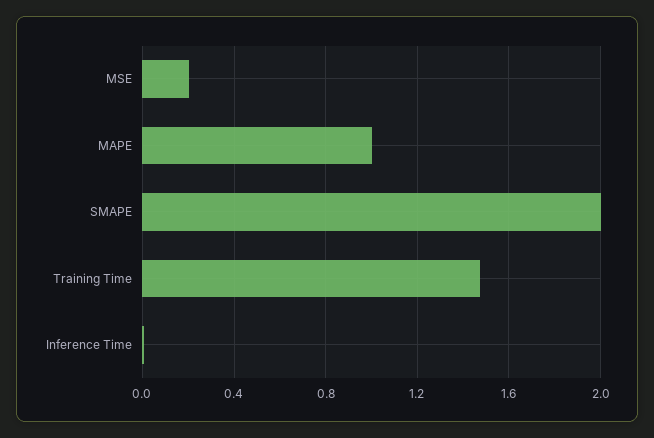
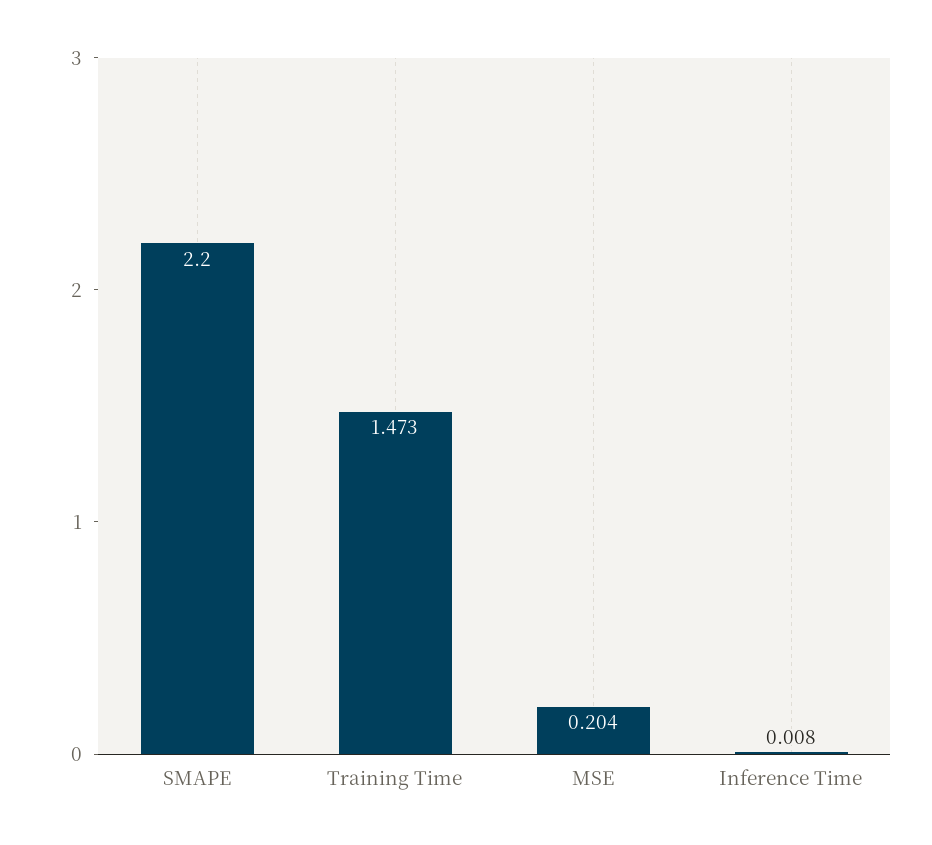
  {
    "MSE": 0.204,
-   "MAPE": 1,
-   "SMAPE": 2,
+   "SMAPE": 2.2,
    "Training Time": 1.473,
    "Inference Time": 0.008
  }

